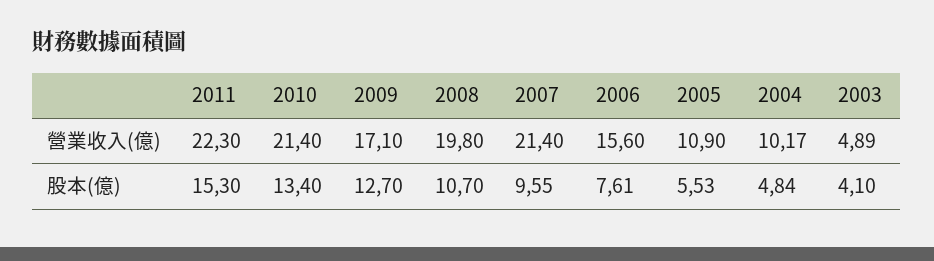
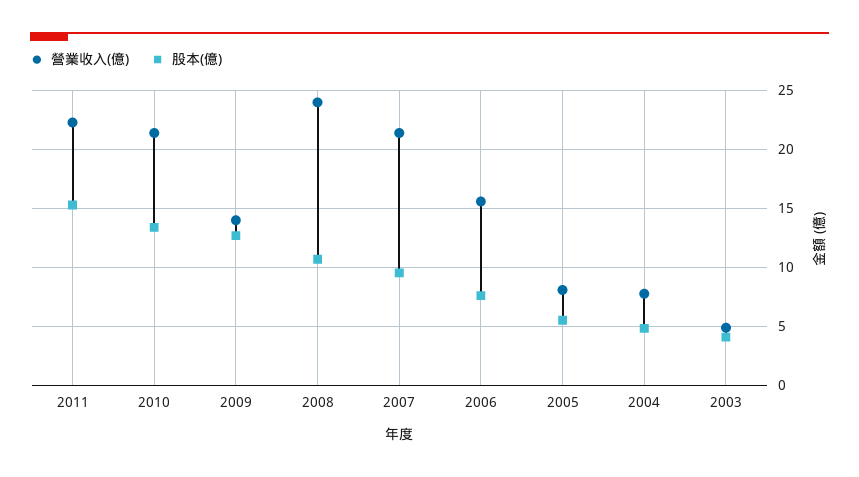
  {
    "營業收入(億)": {
      "2011": 22.3,
      "2010": 21.4,
-     "2009": 17.1,
+     "2009": 14,
-     "2008": 19.8,
+     "2008": 24,
      "2007": 21.4,
      "2006": 15.6,
-     "2005": 10.9,
+     "2005": 8,
-     "2004": 10.17,
+     "2004": 8,
      "2003": 4.89
    },
    "股本(億)": {
      "2011": 15.3,
      "2010": 13.4,
      "2009": 12.7,
      "2008": 10.7,
      "2007": 9.55,
      "2006": 7.61,
      "2005": 5.53,
      "2004": 4.84,
      "2003": 4.1
    }
  }

